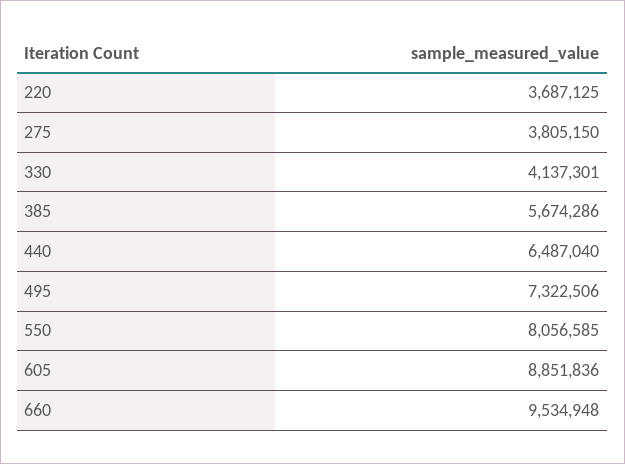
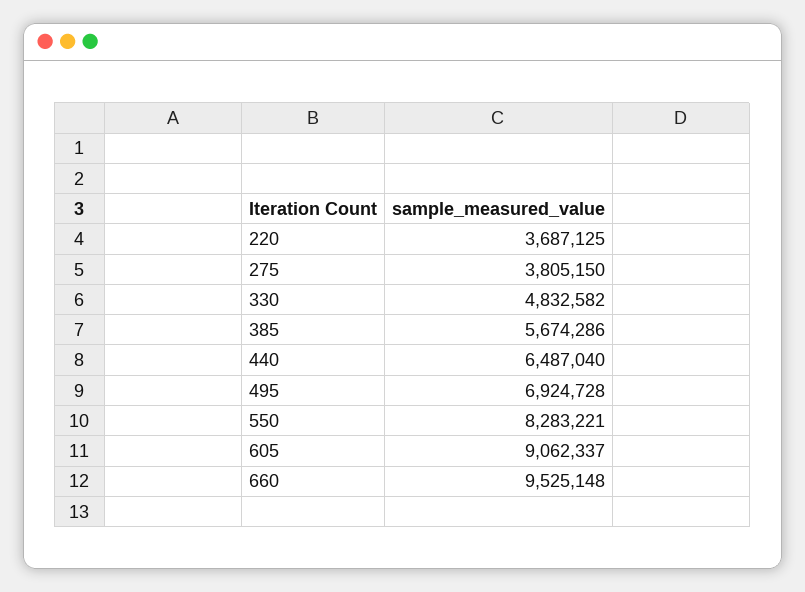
  {
    "220": 3687125,
    "275": 3805150,
-   "330": 4137301,
+   "330": 4832582,
    "385": 5674286,
    "440": 6487040,
-   "495": 7322506,
+   "495": 6924728,
-   "550": 8056585,
+   "550": 8283221,
-   "605": 8851836,
+   "605": 9062337,
-   "660": 9534948
+   "660": 9525148
  }

